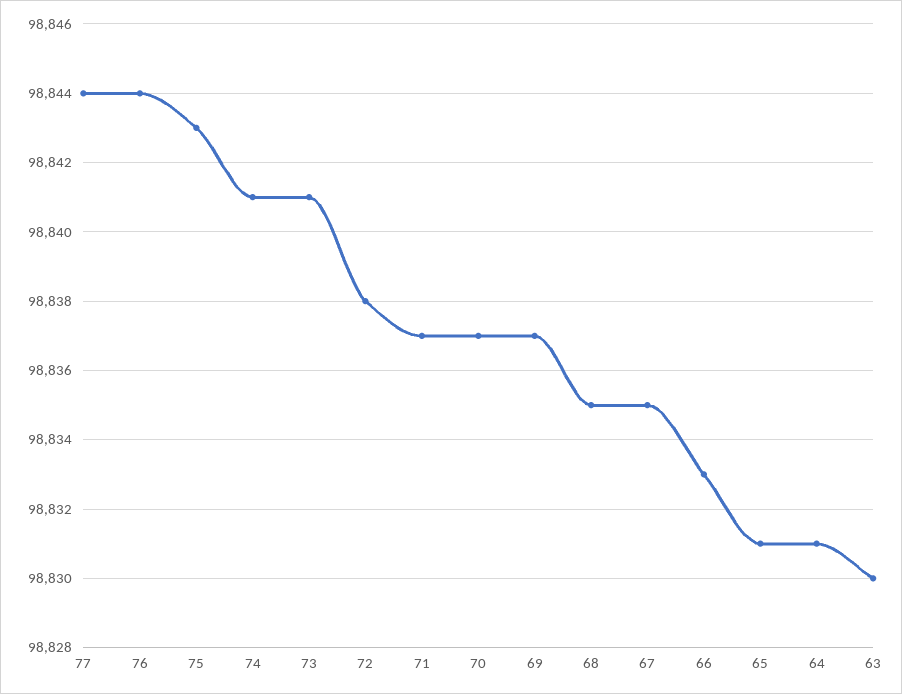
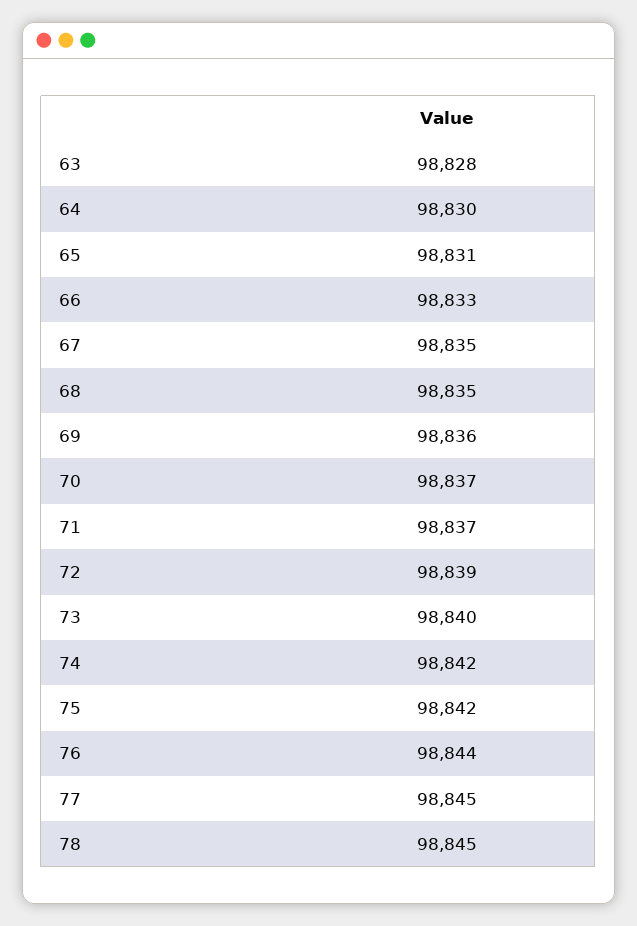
  {
-   "77": 98844,
+   "77": 98845,
    "76": 98844,
-   "75": 98843,
+   "75": 98842,
-   "74": 98841,
+   "74": 98842,
-   "73": 98841,
+   "73": 98840,
-   "72": 98838,
+   "72": 98839,
    "71": 98837,
    "70": 98837,
-   "69": 98837,
+   "69": 98836,
    "68": 98835,
    "67": 98835,
    "66": 98833,
    "65": 98831,
-   "64": 98831,
+   "64": 98830,
-   "63": 98830
+   "63": 98828,
+   "78": 98845
  }

